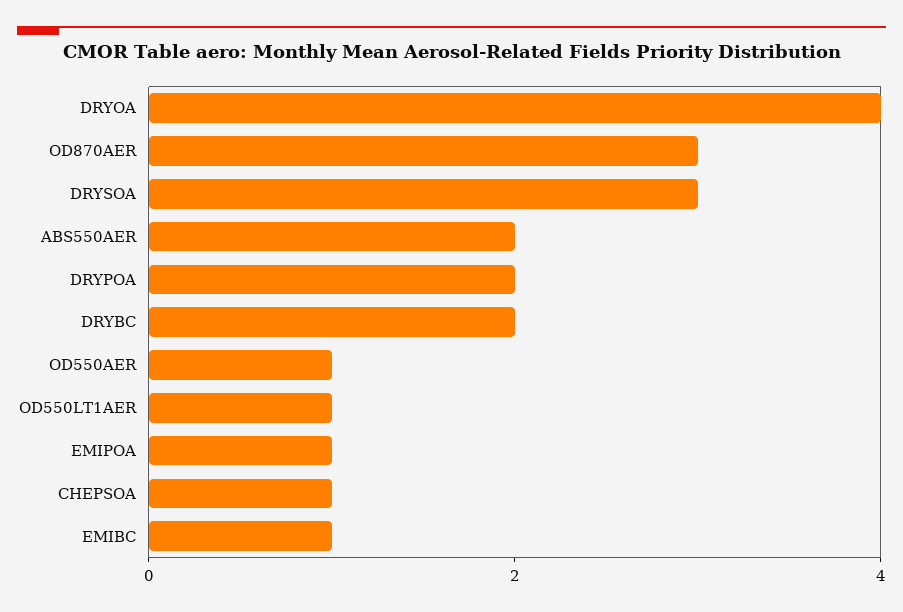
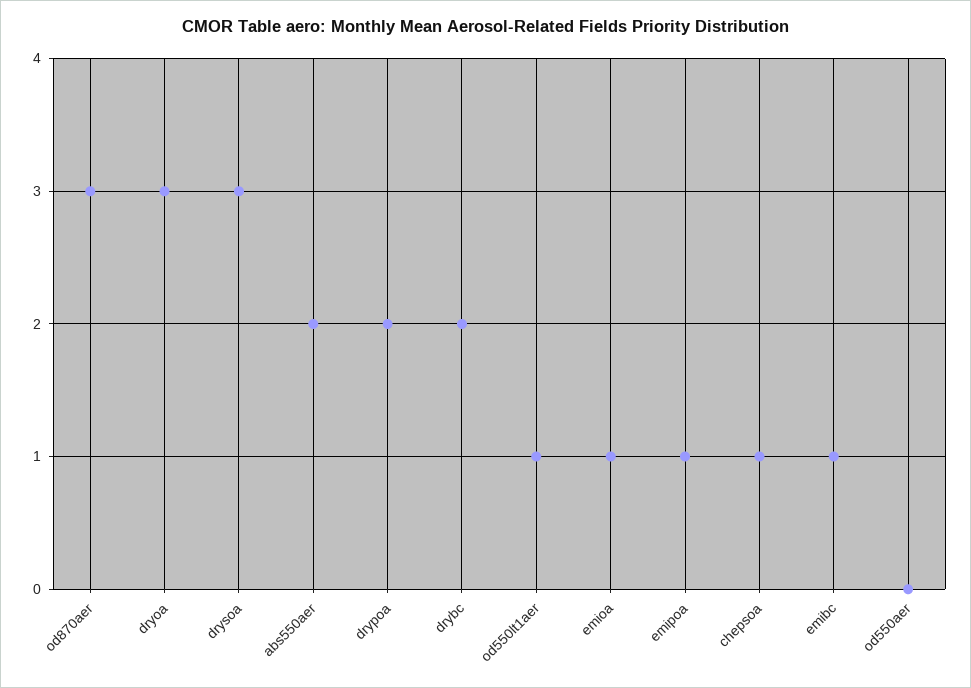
  {
-   "DRYOA": 4,
+   "DRYOA": 3,
    "OD870AER": 3,
    "DRYSOA": 3,
    "ABS550AER": 2,
    "DRYPOA": 2,
    "DRYBC": 2,
-   "OD550AER": 1,
+   "OD550AER": 0,
    "OD550LT1AER": 1,
    "EMIPOA": 1,
    "CHEPSOA": 1,
-   "EMIBC": 1
+   "EMIBC": 1,
+   "emioa": 1
  }

